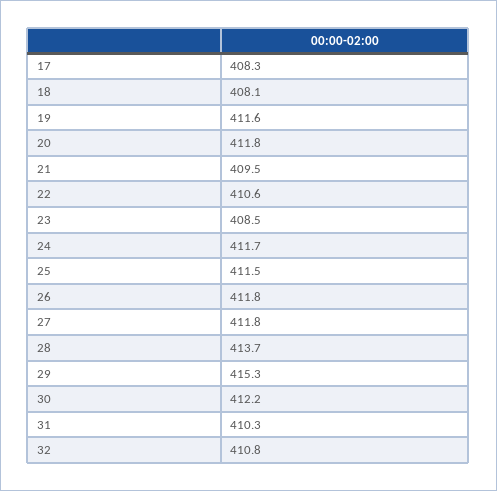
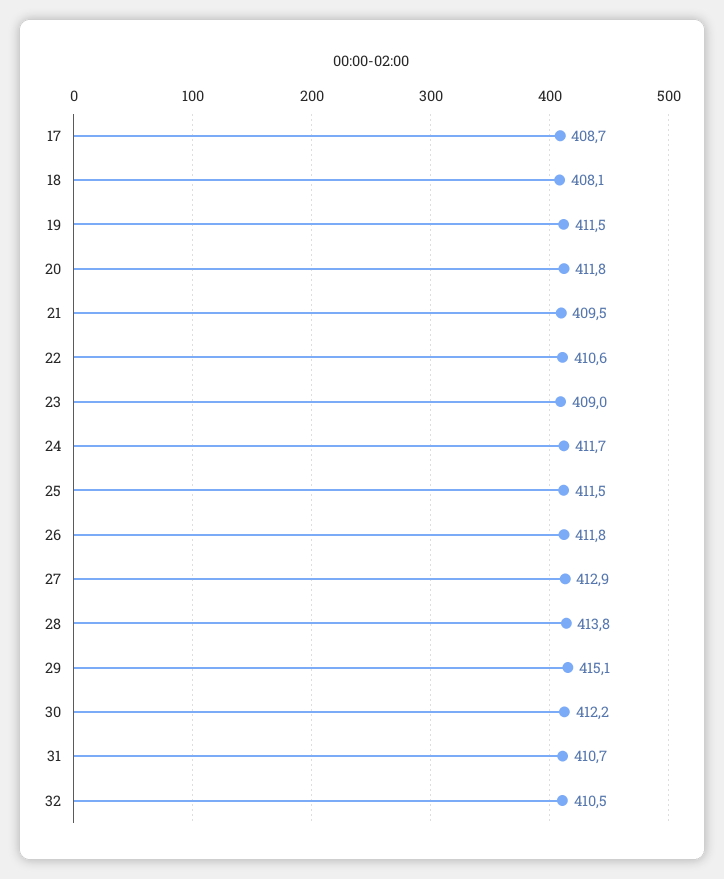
  {
-   "17": 408.3,
+   "17": 408.7,
    "18": 408.1,
-   "19": 411.6,
+   "19": 411.5,
    "20": 411.8,
    "21": 409.5,
    "22": 410.6,
-   "23": 408.5,
+   "23": 409,
    "24": 411.7,
    "25": 411.5,
    "26": 411.8,
-   "27": 411.8,
+   "27": 412.9,
-   "28": 413.7,
+   "28": 413.8,
-   "29": 415.3,
+   "29": 415.1,
    "30": 412.2,
-   "31": 410.3,
+   "31": 410.7,
-   "32": 410.8
+   "32": 410.5
  }

